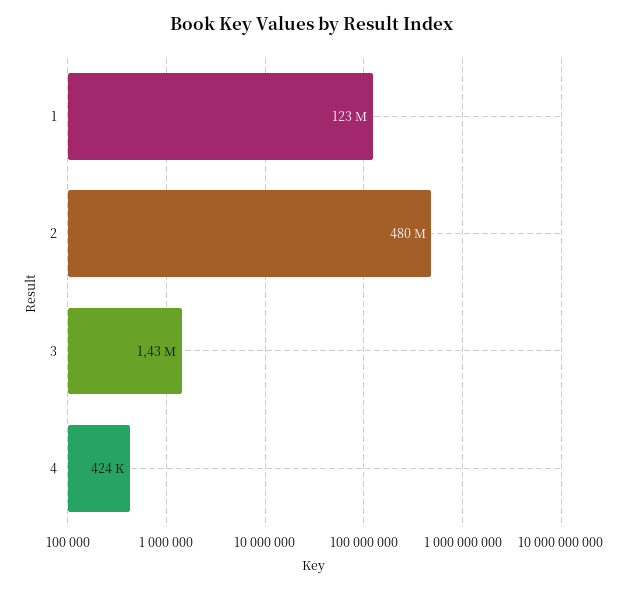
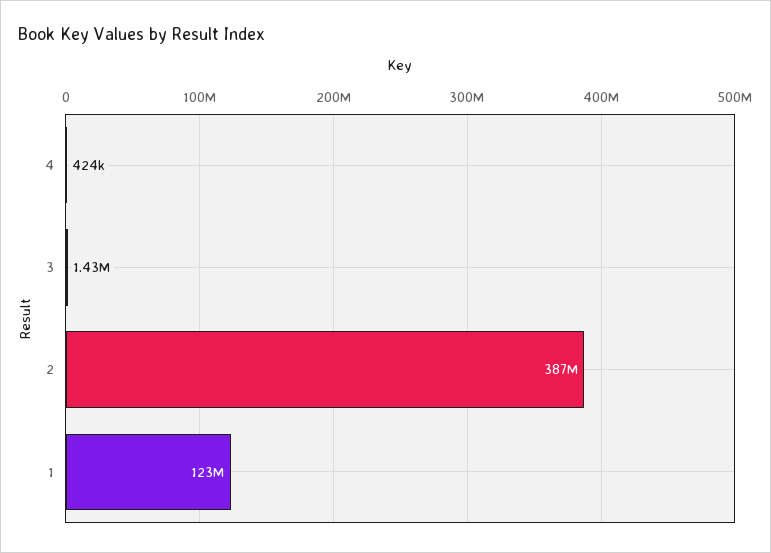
  {
    "1": 123000000,
-   "2": 480000000,
+   "2": 387000000,
    "3": 1430000,
    "4": 424000
  }

